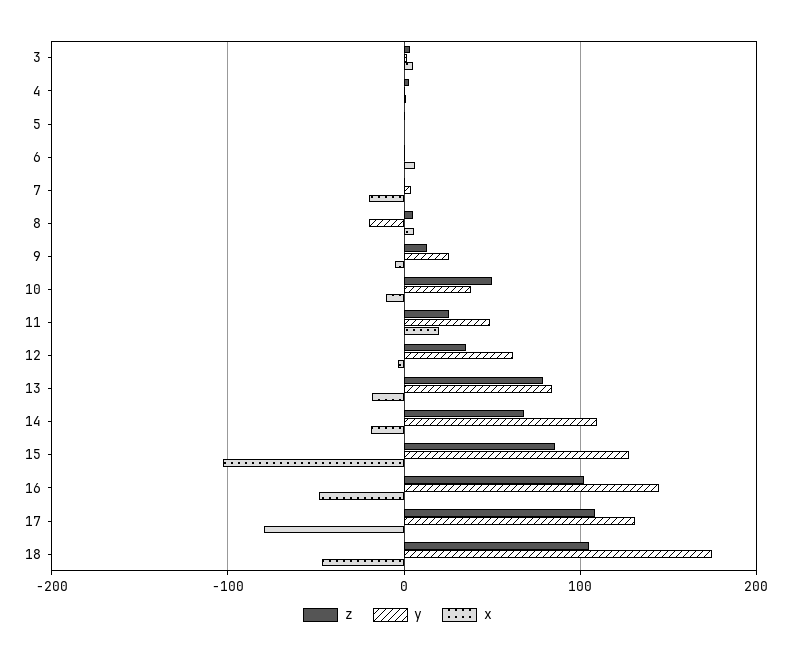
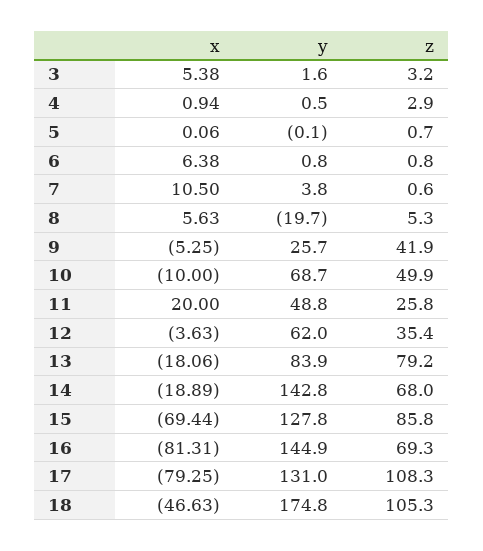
  {
    "z": {
      "3": 3.2,
      "4": 2.9,
      "5": 0.7,
      "6": 0.8,
      "7": 0.6,
      "8": 5.3,
-     "9": 10,
+     "9": 41.9,
      "10": 49.9,
      "11": 25.8,
      "12": 35.4,
      "13": 79.2,
      "14": 68,
      "15": 85.8,
-     "16": 100,
+     "16": 69.3,
      "17": 108.3,
      "18": 105.3
    },
    "y": {
      "3": 1.6,
      "4": 0.5,
      "5": -0.1,
      "6": 0.8,
      "7": 3.8,
      "8": -19.7,
      "9": 25.7,
-     "10": 40,
+     "10": 68.7,
      "11": 48.8,
      "12": 62,
      "13": 83.9,
-     "14": 110,
+     "14": 142.8,
      "15": 127.8,
      "16": 144.9,
      "17": 131,
      "18": 174.8
    },
    "x": {
      "3": 5.38,
      "4": 0.94,
      "5": 0.06,
      "6": 6.38,
-     "7": -20,
+     "7": 10.5,
      "8": 5.63,
      "9": -5.25,
      "10": -10,
      "11": 20,
      "12": -3.63,
      "13": -18.06,
      "14": -18.89,
-     "15": -100,
+     "15": -69.44,
-     "16": -50,
+     "16": -81.31,
      "17": -79.25,
      "18": -46.63
    }
  }

